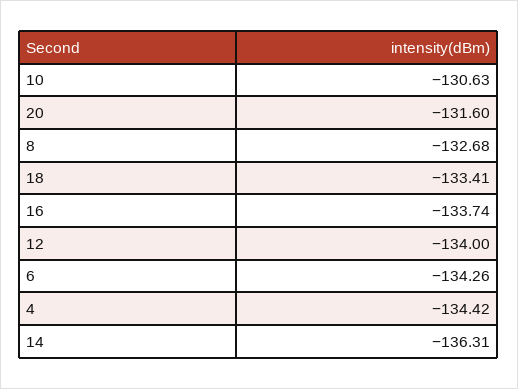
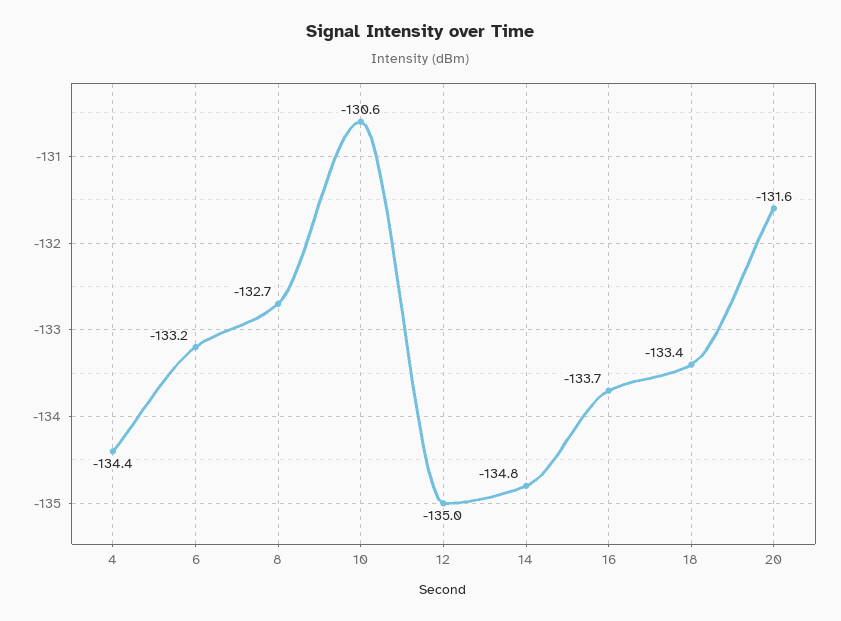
  {
    "10": -130.63,
    "20": -131.6,
    "8": -132.68,
    "18": -133.41,
    "16": -133.74,
-   "12": -134,
+   "12": -135,
-   "6": -134.26,
+   "6": -133.2,
    "4": -134.42,
-   "14": -136.31
+   "14": -134.8
  }

